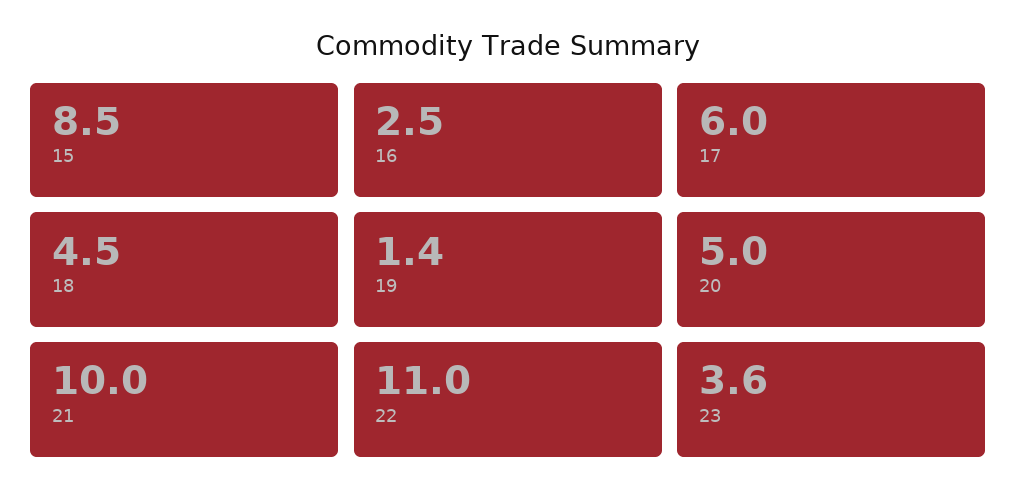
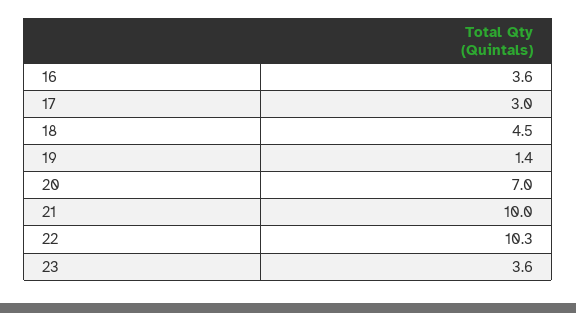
  {
-   "15": 8.5,
-   "16": 2.5,
+   "16": 3.6,
-   "17": 6,
+   "17": 3,
    "18": 4.5,
    "19": 1.4,
-   "20": 5,
+   "20": 7,
    "21": 10,
-   "22": 11,
+   "22": 10.3,
    "23": 3.6
  }

